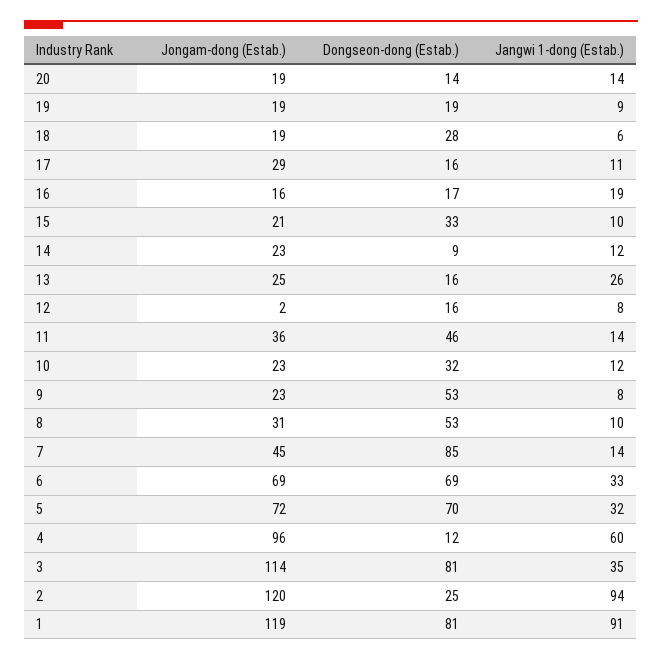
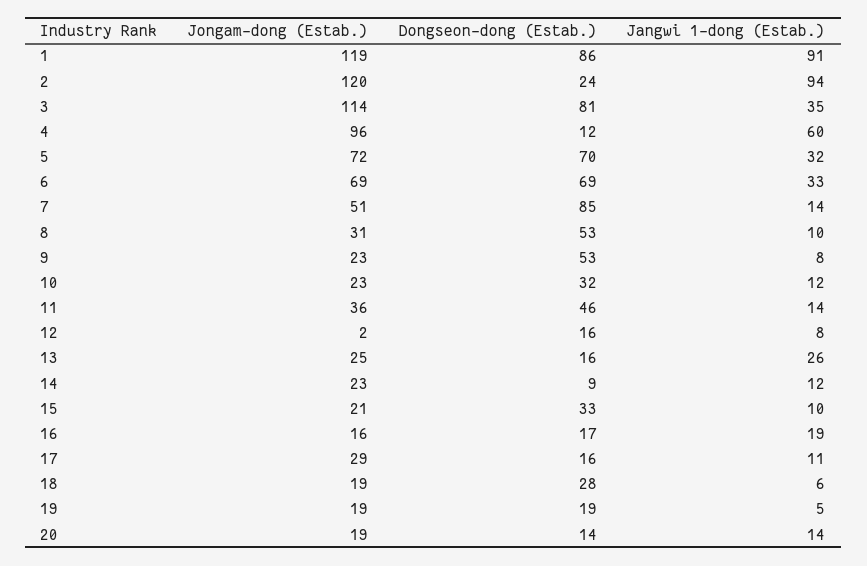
  {
    "Jongam-dong (Estab.)": {
      "20": 19,
      "19": 19,
      "18": 19,
      "17": 29,
      "16": 16,
      "15": 21,
      "14": 23,
      "13": 25,
      "12": 2,
      "11": 36,
      "10": 23,
      "9": 23,
      "8": 31,
-     "7": 45,
+     "7": 51,
      "6": 69,
      "5": 72,
      "4": 96,
      "3": 114,
      "2": 120,
      "1": 119
    },
    "Dongseon-dong (Estab.)": {
      "20": 14,
      "19": 19,
      "18": 28,
      "17": 16,
      "16": 17,
      "15": 33,
      "14": 9,
      "13": 16,
      "12": 16,
      "11": 46,
      "10": 32,
      "9": 53,
      "8": 53,
      "7": 85,
      "6": 69,
      "5": 70,
      "4": 12,
      "3": 81,
-     "2": 25,
+     "2": 24,
-     "1": 81
+     "1": 86
    },
    "Jangwi 1-dong (Estab.)": {
      "20": 14,
-     "19": 9,
+     "19": 5,
      "18": 6,
      "17": 11,
      "16": 19,
      "15": 10,
      "14": 12,
      "13": 26,
      "12": 8,
      "11": 14,
      "10": 12,
      "9": 8,
      "8": 10,
      "7": 14,
      "6": 33,
      "5": 32,
      "4": 60,
      "3": 35,
      "2": 94,
      "1": 91
    }
  }

